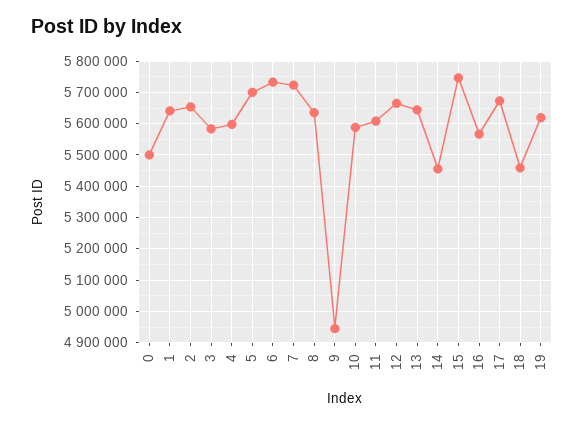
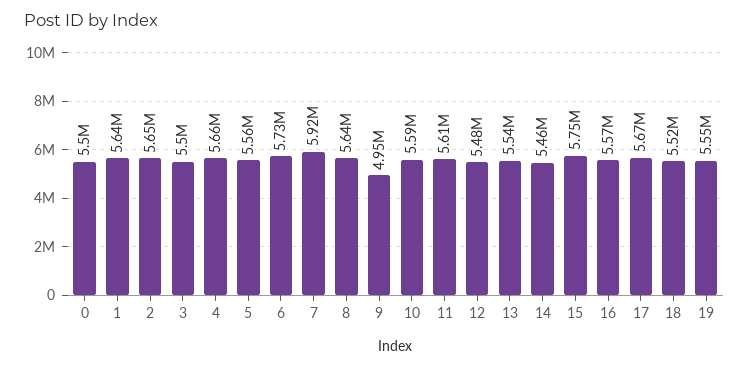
  {
    "0": 5500000,
    "1": 5640000,
    "2": 5650000,
-   "3": 5580000,
+   "3": 5500000,
-   "4": 5600000,
+   "4": 5660000,
-   "5": 5700000,
+   "5": 5560000,
    "6": 5730000,
-   "7": 5720000,
+   "7": 5920000,
    "8": 5640000,
    "9": 4950000,
    "10": 5590000,
    "11": 5610000,
-   "12": 5660000,
+   "12": 5480000,
-   "13": 5640000,
+   "13": 5540000,
    "14": 5460000,
    "15": 5750000,
    "16": 5570000,
    "17": 5670000,
-   "18": 5460000,
+   "18": 5520000,
-   "19": 5620000
+   "19": 5550000
  }

